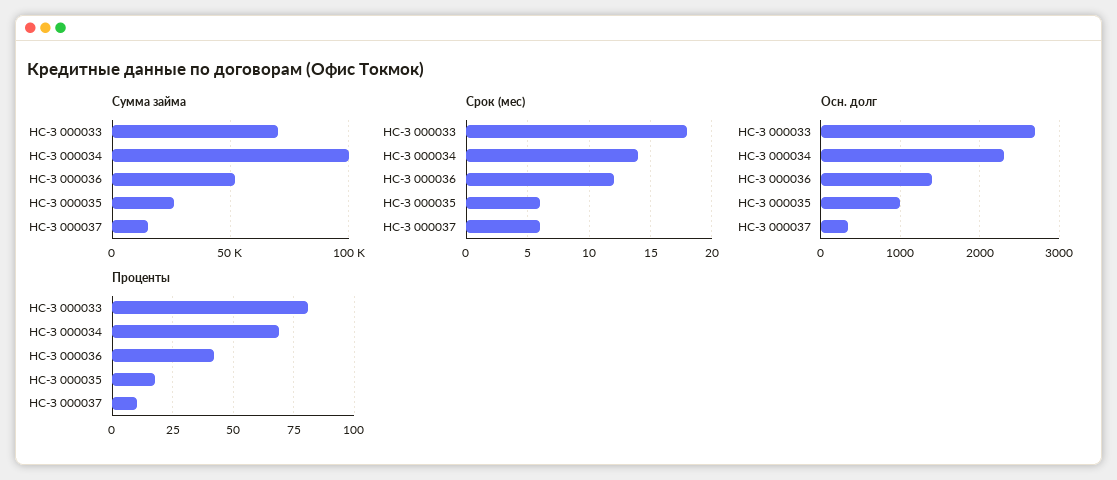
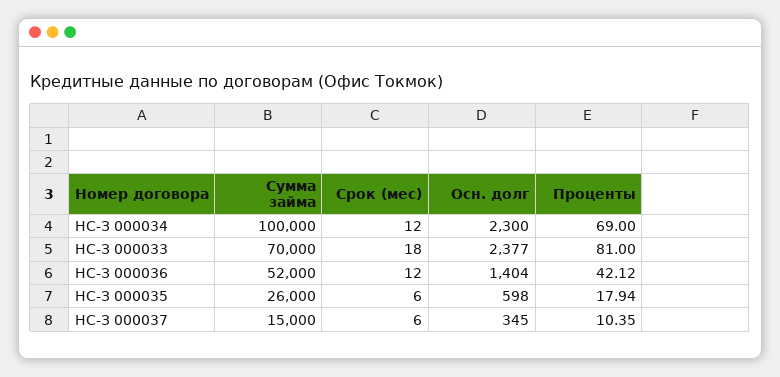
  {
    "Сумма займа": {
      "НС-З 000033": 70000,
      "НС-З 000034": 100000,
      "НС-З 000036": 52000,
      "НС-З 000035": 26000,
      "НС-З 000037": 15000
    },
    "Срок (мес)": {
      "НС-З 000033": 18,
-     "НС-З 000034": 14,
+     "НС-З 000034": 12,
      "НС-З 000036": 12,
      "НС-З 000035": 6,
      "НС-З 000037": 6
    },
    "Осн. долг": {
-     "НС-З 000033": 2700,
+     "НС-З 000033": 2377,
      "НС-З 000034": 2300,
      "НС-З 000036": 1404,
-     "НС-З 000035": 1000,
+     "НС-З 000035": 598,
      "НС-З 000037": 345
    },
    "Проценты": {
      "НС-З 000033": 81,
      "НС-З 000034": 69,
      "НС-З 000036": 42.12,
      "НС-З 000035": 17.94,
      "НС-З 000037": 10.35
    }
  }

